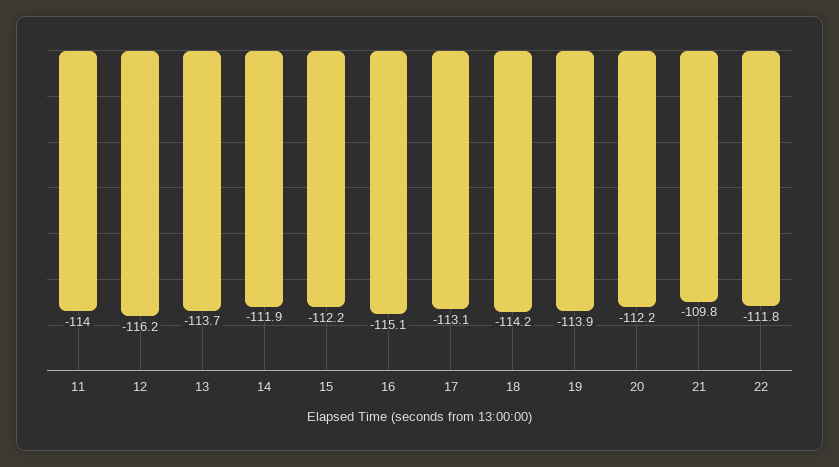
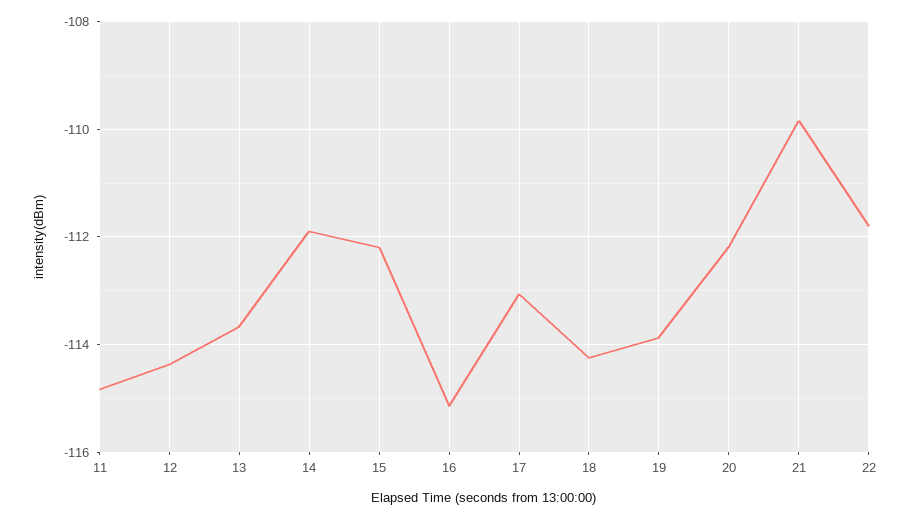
  {
-   "11": -114,
+   "11": -114.8,
-   "12": -116.2,
+   "12": -114.4,
    "13": -113.7,
    "14": -111.9,
    "15": -112.2,
    "16": -115.1,
    "17": -113.1,
    "18": -114.2,
    "19": -113.9,
    "20": -112.2,
    "21": -109.8,
    "22": -111.8
  }

